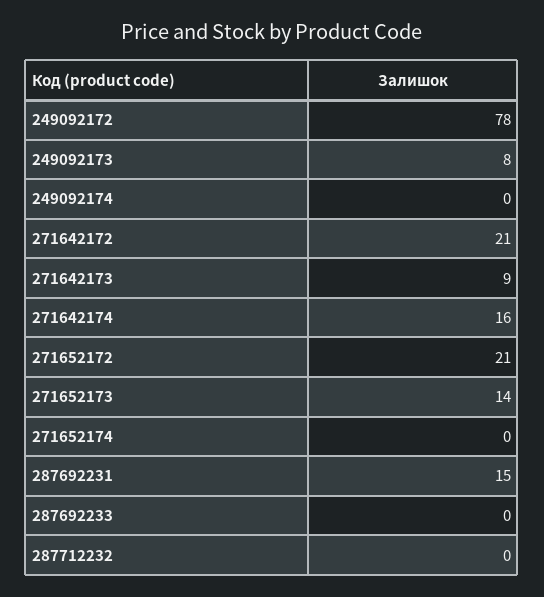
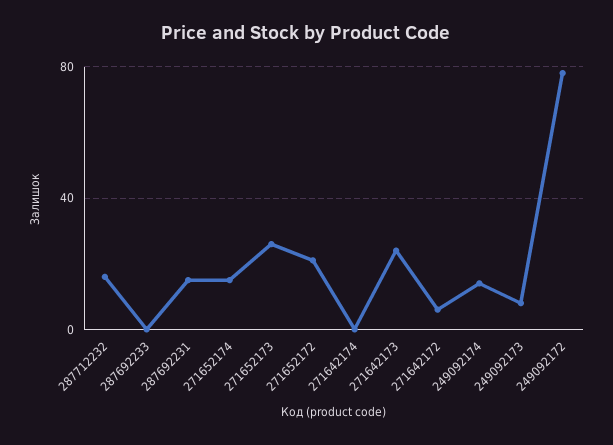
  {
    "249092172": 78,
    "249092173": 8,
-   "249092174": 0,
+   "249092174": 15,
-   "271642172": 21,
+   "271642172": 5,
-   "271642173": 9,
+   "271642173": 25,
-   "271642174": 16,
+   "271642174": 0,
    "271652172": 21,
-   "271652173": 14,
+   "271652173": 25,
-   "271652174": 0,
+   "271652174": 15,
    "287692231": 15,
    "287692233": 0,
-   "287712232": 0
+   "287712232": 15
  }

